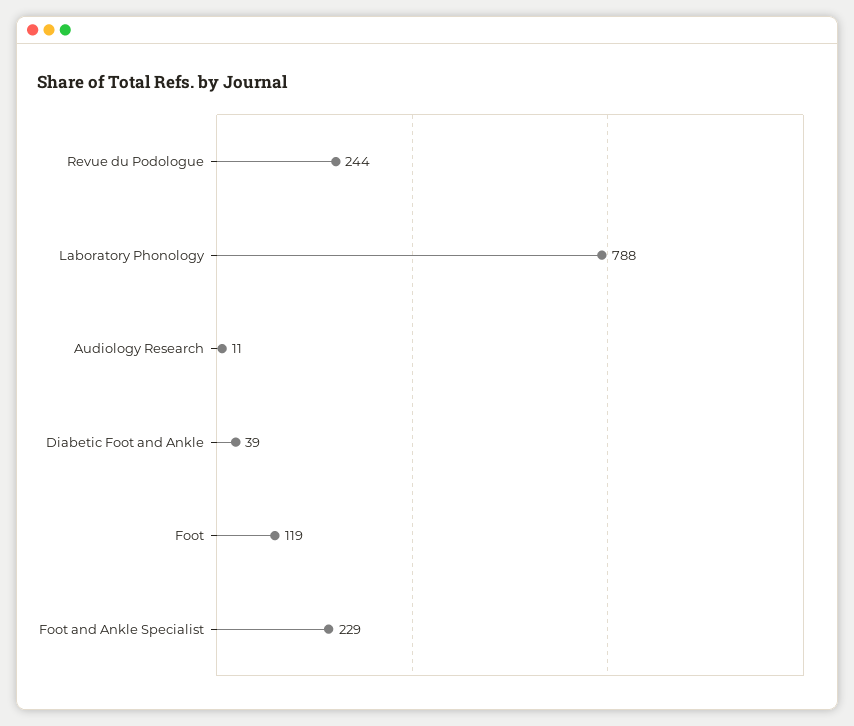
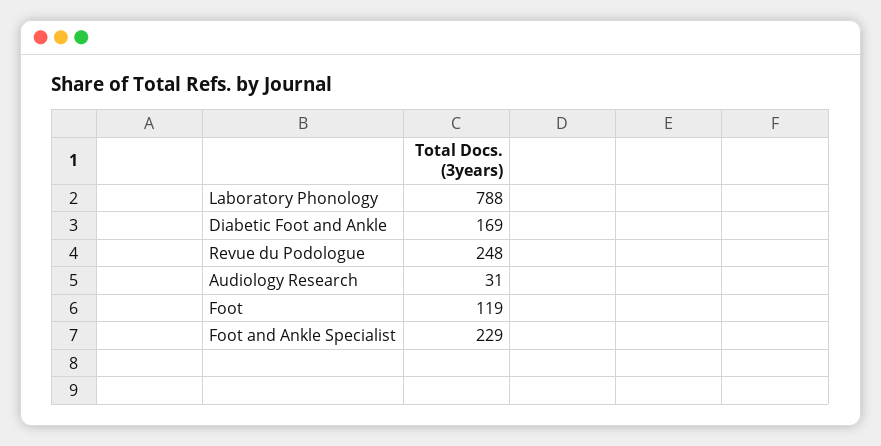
  {
-   "Revue du Podologue": 244,
+   "Revue du Podologue": 248,
    "Laboratory Phonology": 788,
-   "Audiology Research": 11,
+   "Audiology Research": 31,
-   "Diabetic Foot and Ankle": 39,
+   "Diabetic Foot and Ankle": 169,
    "Foot": 119,
    "Foot and Ankle Specialist": 229
  }

